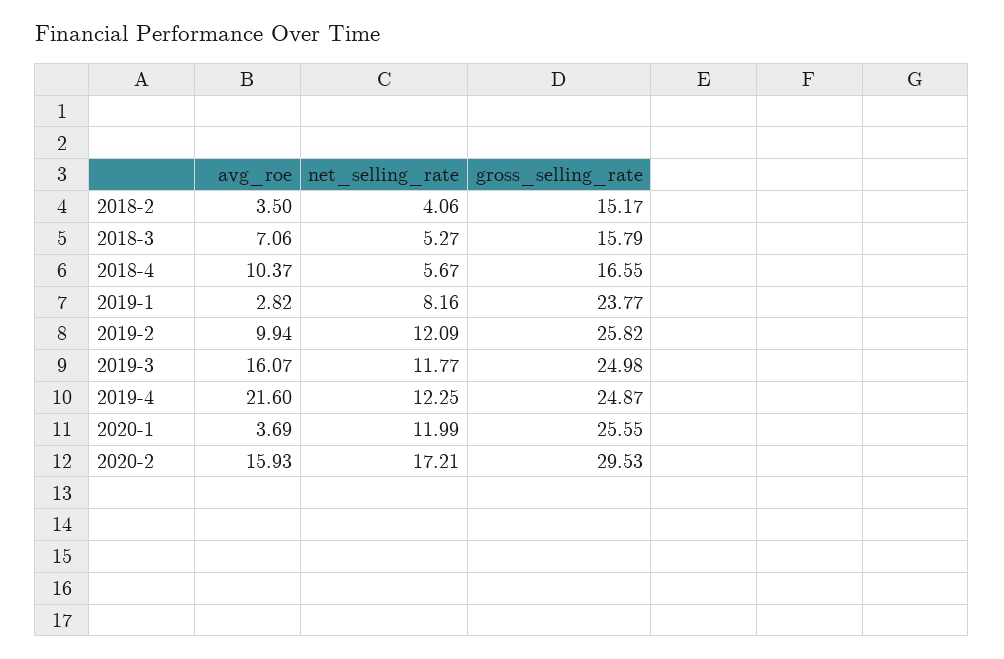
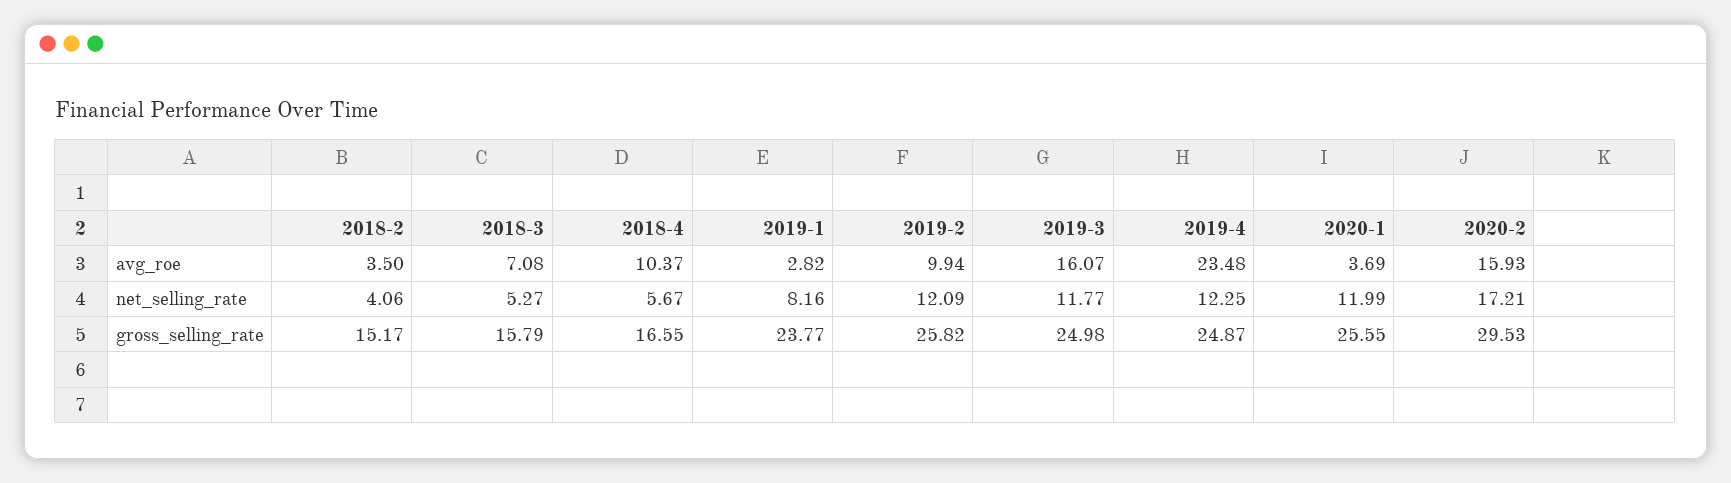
  {
    "avg_roe": {
      "2018-2": 3.5,
-     "2018-3": 7.06,
+     "2018-3": 7.08,
      "2018-4": 10.37,
      "2019-1": 2.82,
      "2019-2": 9.94,
      "2019-3": 16.07,
-     "2019-4": 21.6,
+     "2019-4": 23.48,
      "2020-1": 3.69,
      "2020-2": 15.93
    },
    "net_selling_rate": {
      "2018-2": 4.06,
      "2018-3": 5.27,
      "2018-4": 5.67,
      "2019-1": 8.16,
      "2019-2": 12.09,
      "2019-3": 11.77,
      "2019-4": 12.25,
      "2020-1": 11.99,
      "2020-2": 17.21
    },
    "gross_selling_rate": {
      "2018-2": 15.17,
      "2018-3": 15.79,
      "2018-4": 16.55,
      "2019-1": 23.77,
      "2019-2": 25.82,
      "2019-3": 24.98,
      "2019-4": 24.87,
      "2020-1": 25.55,
      "2020-2": 29.53
    }
  }

